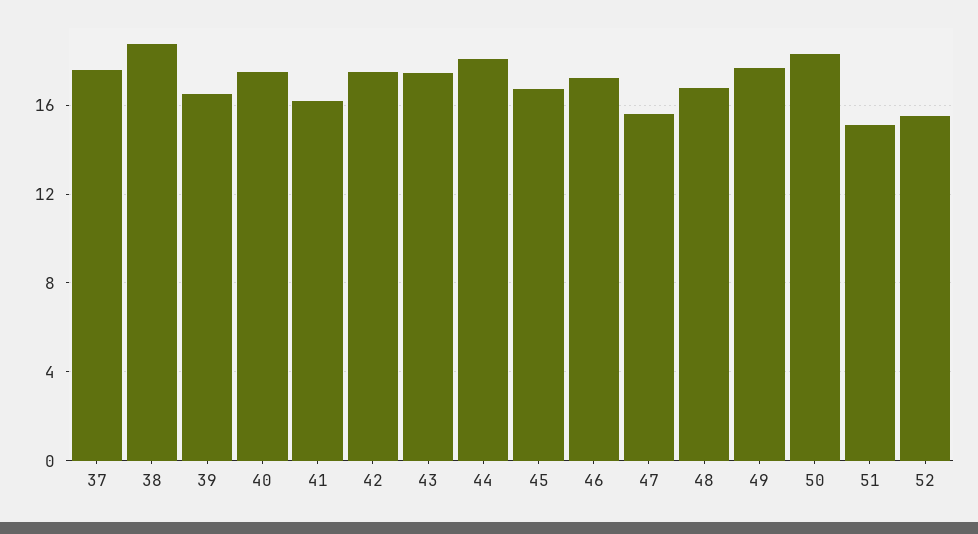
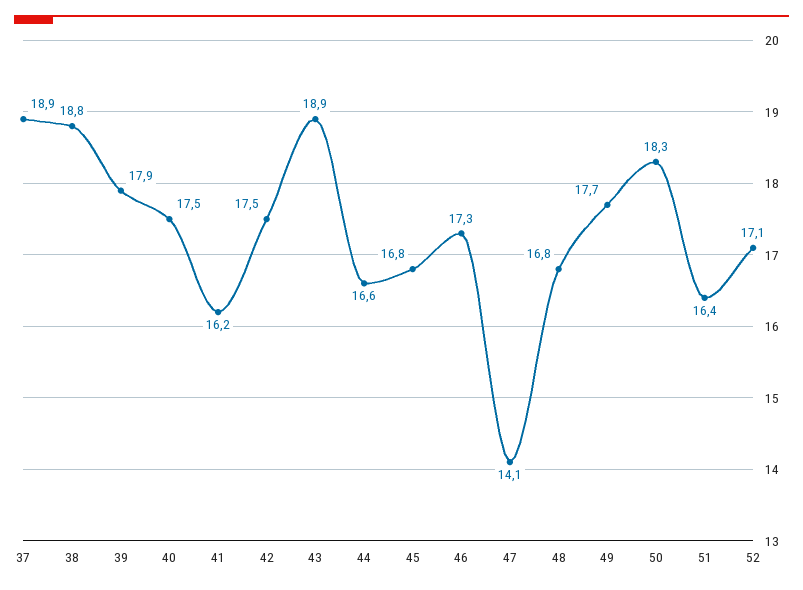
  {
-   "37": 17.5,
+   "37": 18.9,
    "38": 18.8,
-   "39": 16.5,
+   "39": 17.9,
    "40": 17.5,
    "41": 16.2,
    "42": 17.5,
-   "43": 17.5,
+   "43": 18.9,
-   "44": 18,
+   "44": 16.6,
    "45": 16.8,
    "46": 17.3,
-   "47": 15.5,
+   "47": 14.1,
    "48": 16.8,
    "49": 17.7,
    "50": 18.3,
-   "51": 15,
+   "51": 16.4,
-   "52": 15.5
+   "52": 17.1
  }

